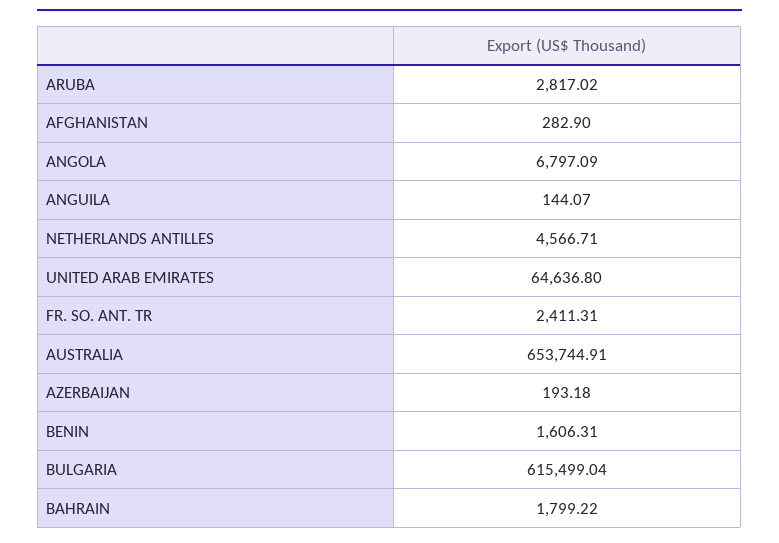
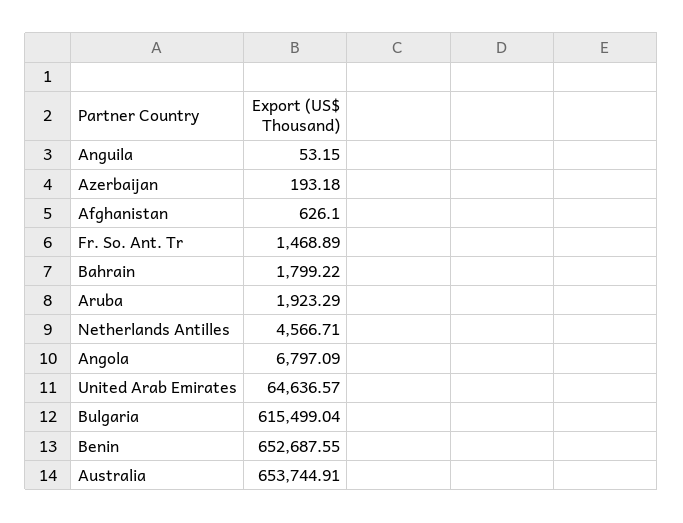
  {
-   "ARUBA": 2817.02,
+   "ARUBA": 1923.29,
-   "AFGHANISTAN": 282.9,
+   "AFGHANISTAN": 626.1,
    "ANGOLA": 6797.09,
-   "ANGUILA": 144.07,
+   "ANGUILA": 53.15,
    "NETHERLANDS ANTILLES": 4566.71,
-   "UNITED ARAB EMIRATES": 64636.8,
+   "UNITED ARAB EMIRATES": 64636.57,
-   "FR. SO. ANT. TR": 2411.31,
+   "FR. SO. ANT. TR": 1468.89,
    "AUSTRALIA": 653744.91,
    "AZERBAIJAN": 193.18,
-   "BENIN": 1606.31,
+   "BENIN": 652687.55,
    "BULGARIA": 615499.04,
    "BAHRAIN": 1799.22
  }

